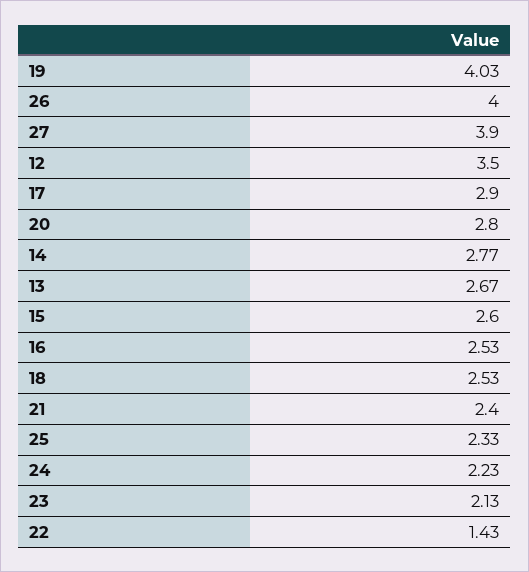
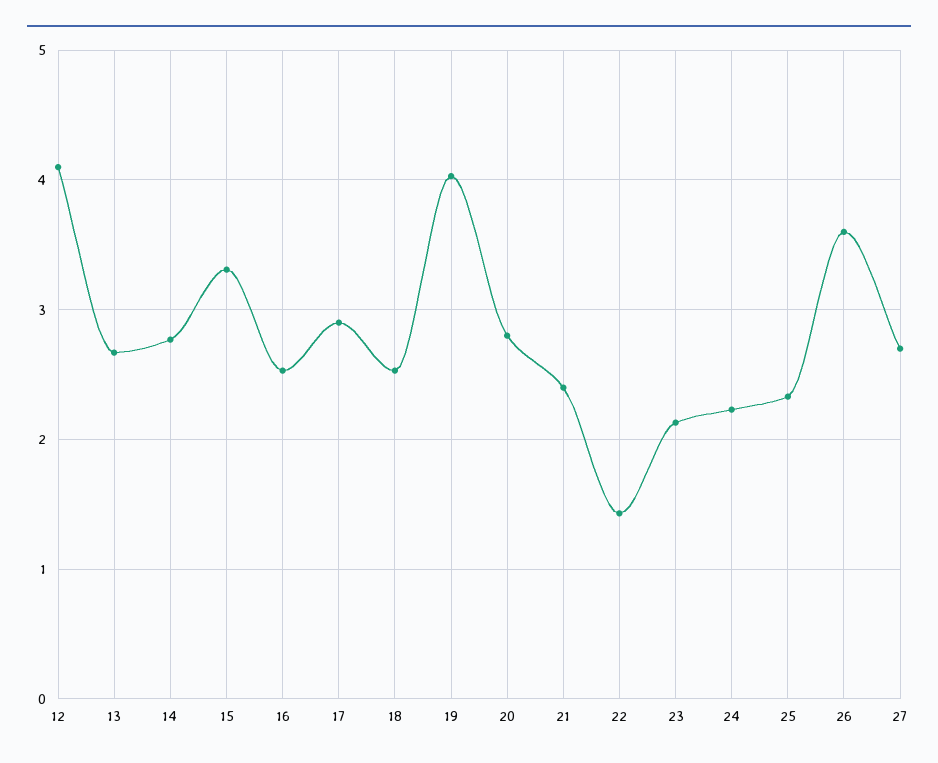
  {
    "19": 4.03,
-   "26": 4,
+   "26": 3.6,
-   "27": 3.9,
+   "27": 2.7,
-   "12": 3.5,
+   "12": 4.1,
    "17": 2.9,
    "20": 2.8,
    "14": 2.77,
    "13": 2.67,
-   "15": 2.6,
+   "15": 3.3,
    "16": 2.53,
    "18": 2.53,
    "21": 2.4,
    "25": 2.33,
    "24": 2.23,
    "23": 2.13,
    "22": 1.43
  }

